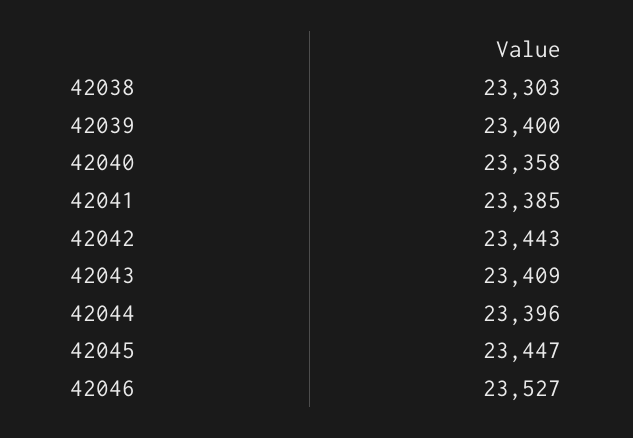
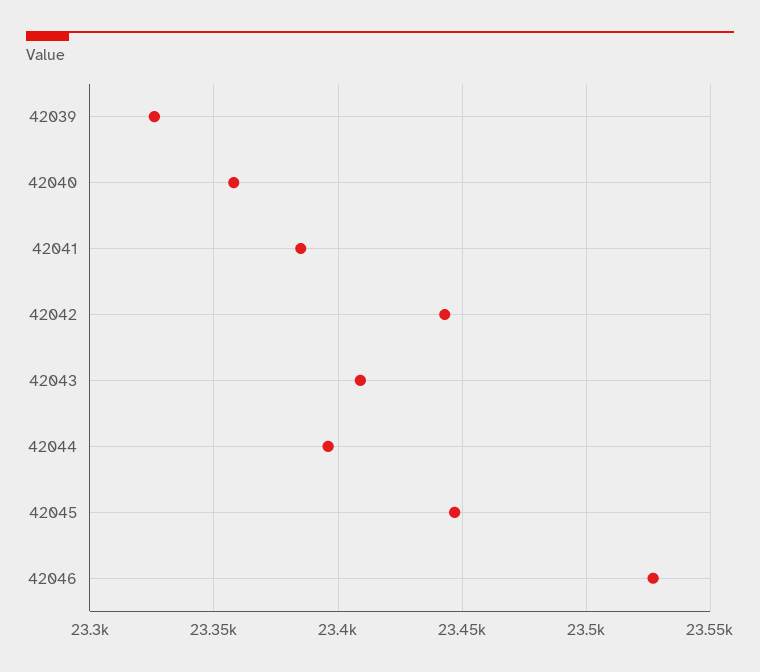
  {
-   "42038": 23303,
-   "42039": 23400,
+   "42039": 23325,
    "42040": 23358,
    "42041": 23385,
    "42042": 23443,
    "42043": 23409,
    "42044": 23396,
    "42045": 23447,
    "42046": 23527
  }

